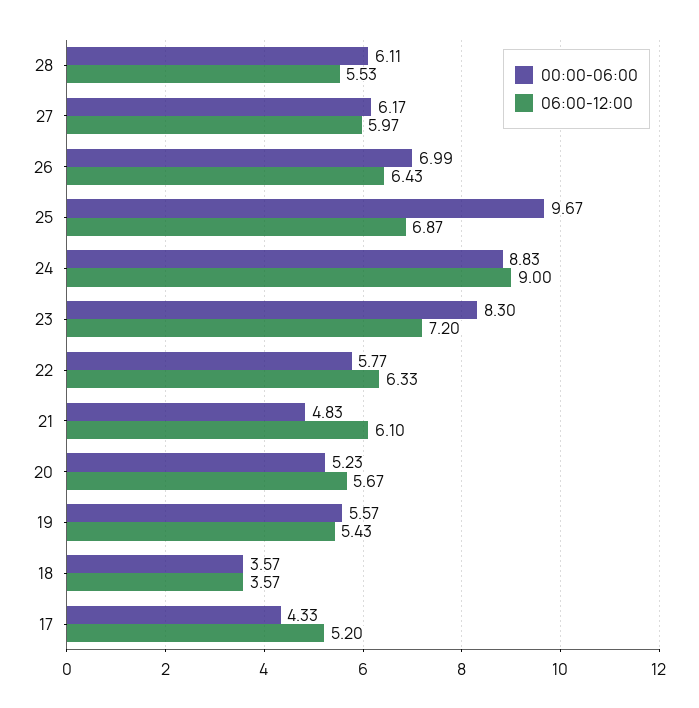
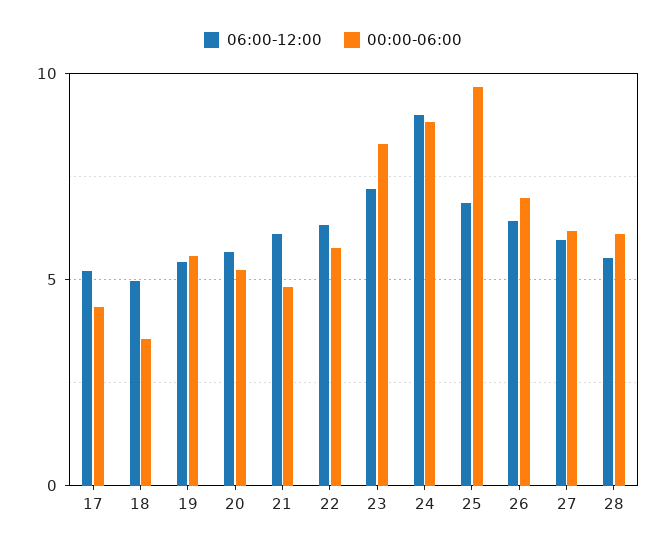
  {
    "00:00-06:00": {
      "28": 6.11,
      "27": 6.17,
      "26": 6.99,
      "25": 9.67,
      "24": 8.83,
      "23": 8.3,
      "22": 5.77,
      "21": 4.83,
      "20": 5.23,
      "19": 5.57,
      "18": 3.57,
      "17": 4.33
    },
    "06:00-12:00": {
      "28": 5.53,
      "27": 5.97,
      "26": 6.43,
      "25": 6.87,
      "24": 9,
      "23": 7.2,
      "22": 6.33,
      "21": 6.1,
      "20": 5.67,
      "19": 5.43,
-     "18": 3.57,
+     "18": 5,
      "17": 5.2
    }
  }

